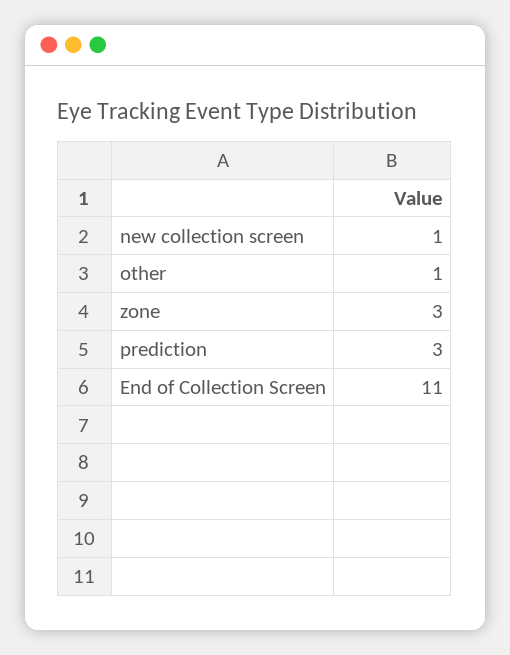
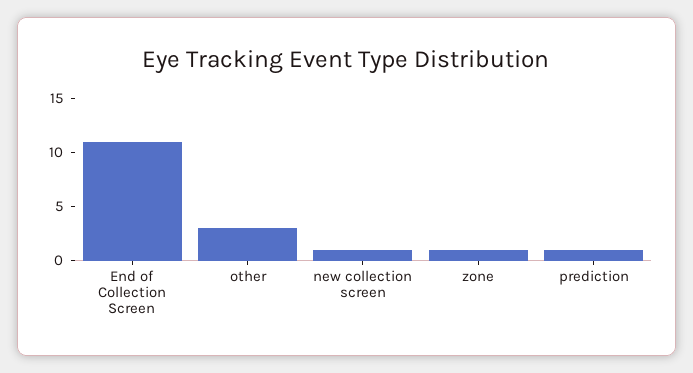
  {
    "new collection screen": 1,
-   "other": 1,
+   "other": 3,
-   "zone": 3,
+   "zone": 1,
-   "prediction": 3,
+   "prediction": 1,
    "End of Collection Screen": 11
  }

